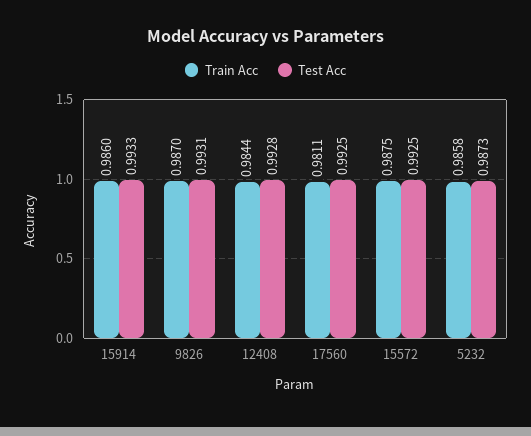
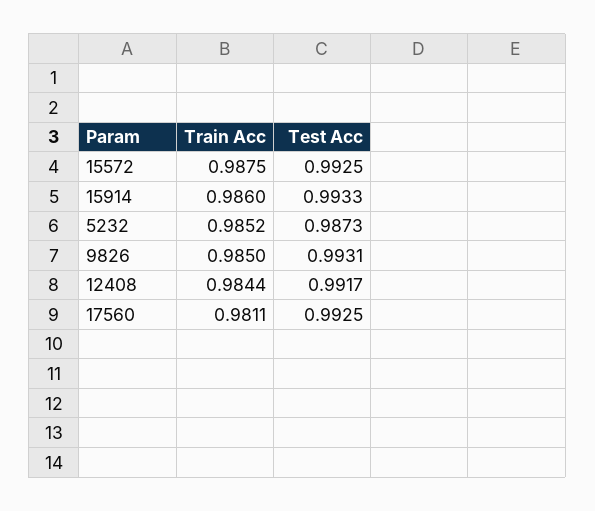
  {
    "Train Acc": {
      "15914": 0.986,
-     "9826": 0.987,
+     "9826": 0.985,
      "12408": 0.9844,
      "17560": 0.9811,
      "15572": 0.9875,
-     "5232": 0.9858
+     "5232": 0.9852
    },
    "Test Acc": {
      "15914": 0.9933,
      "9826": 0.9931,
-     "12408": 0.9928,
+     "12408": 0.9917,
      "17560": 0.9925,
      "15572": 0.9925,
      "5232": 0.9873
    }
  }

